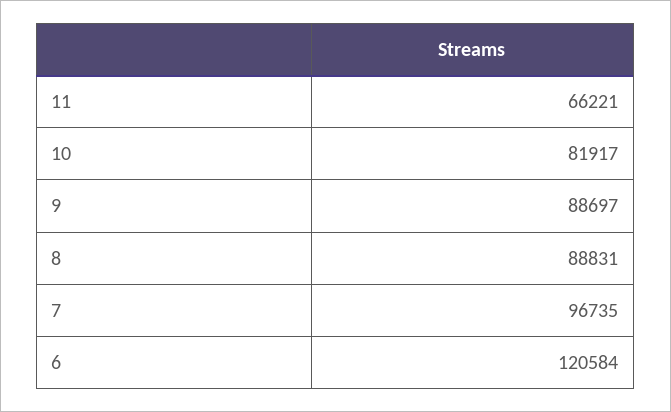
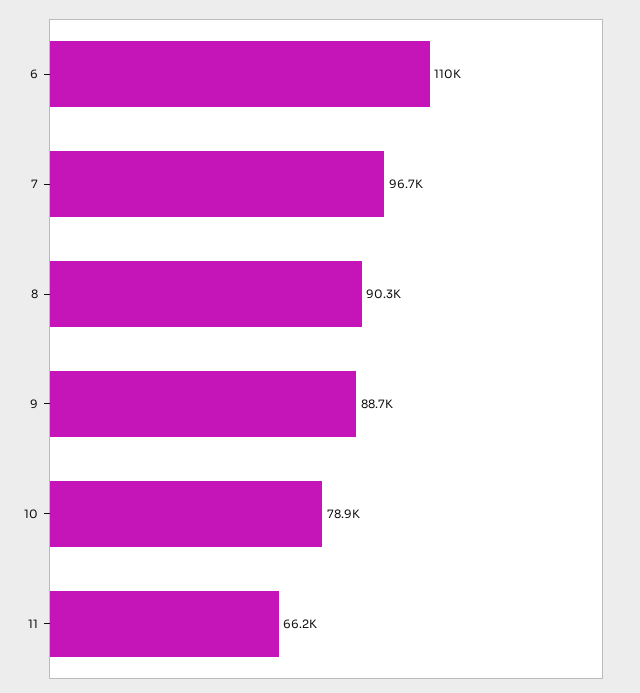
  {
    "11": 66221,
-   "10": 81917,
+   "10": 78900,
    "9": 88697,
-   "8": 88831,
+   "8": 90300,
    "7": 96735,
-   "6": 120584
+   "6": 110000
  }

